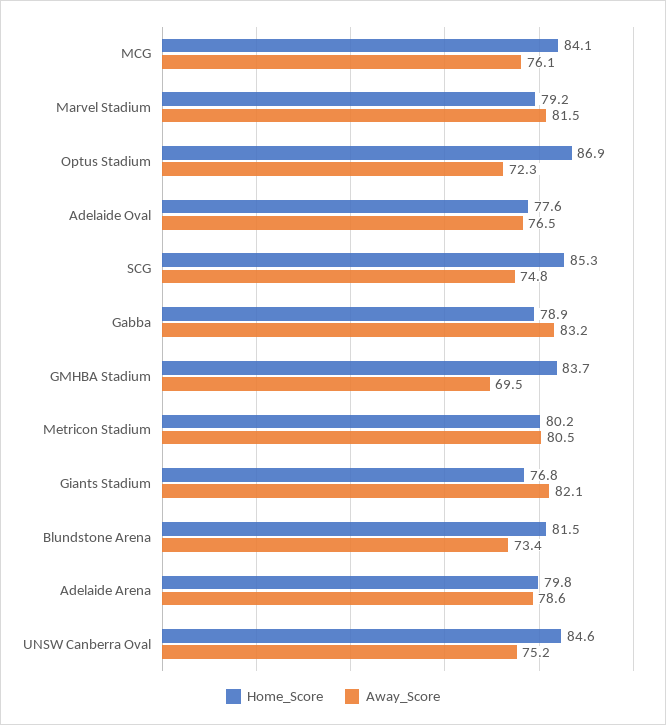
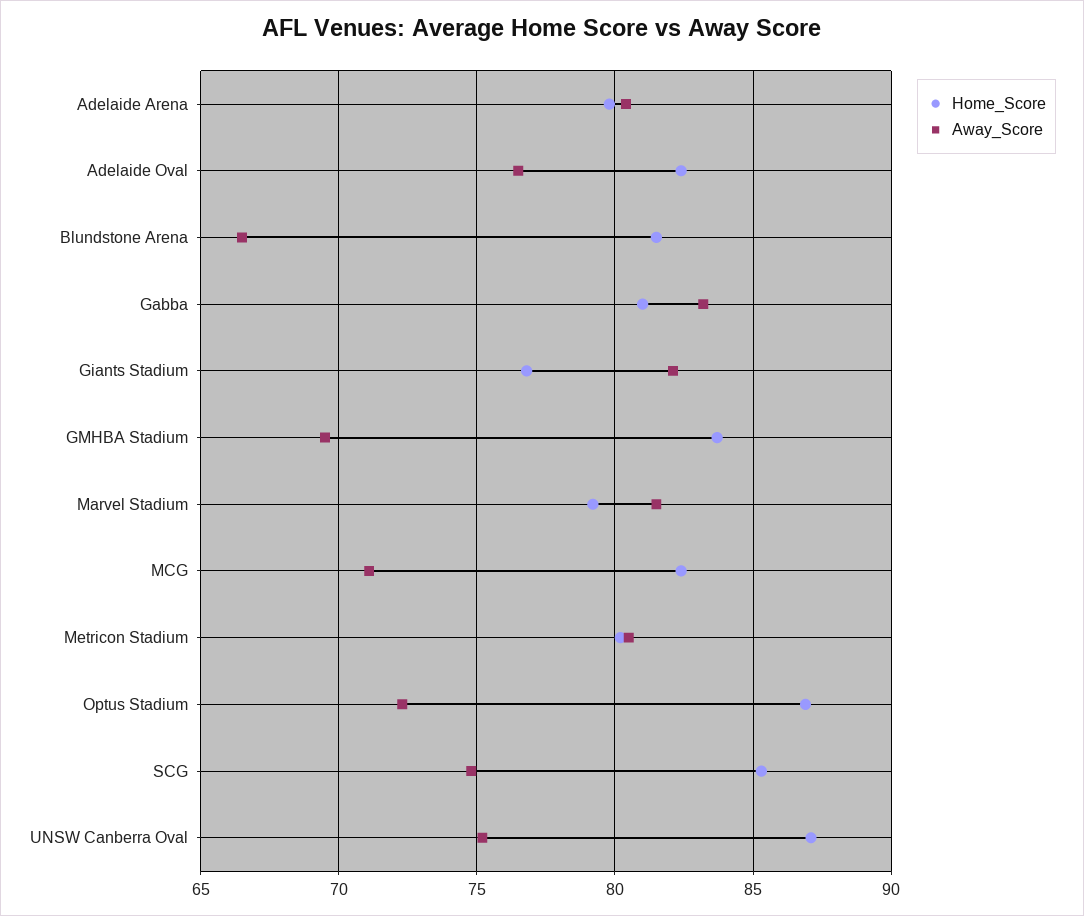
  {
    "Home_Score": {
-     "MCG": 84.1,
+     "MCG": 82.5,
      "Marvel Stadium": 79.2,
      "Optus Stadium": 86.9,
-     "Adelaide Oval": 77.6,
+     "Adelaide Oval": 82.5,
      "SCG": 85.3,
-     "Gabba": 78.9,
+     "Gabba": 81,
      "GMHBA Stadium": 83.7,
      "Metricon Stadium": 80.2,
      "Giants Stadium": 76.8,
      "Blundstone Arena": 81.5,
      "Adelaide Arena": 79.8,
-     "UNSW Canberra Oval": 84.6
+     "UNSW Canberra Oval": 87
    },
    "Away_Score": {
-     "MCG": 76.1,
+     "MCG": 71,
      "Marvel Stadium": 81.5,
      "Optus Stadium": 72.3,
      "Adelaide Oval": 76.5,
      "SCG": 74.8,
      "Gabba": 83.2,
      "GMHBA Stadium": 69.5,
      "Metricon Stadium": 80.5,
      "Giants Stadium": 82.1,
-     "Blundstone Arena": 73.4,
+     "Blundstone Arena": 66.5,
-     "Adelaide Arena": 78.6,
+     "Adelaide Arena": 80.5,
      "UNSW Canberra Oval": 75.2
    }
  }

